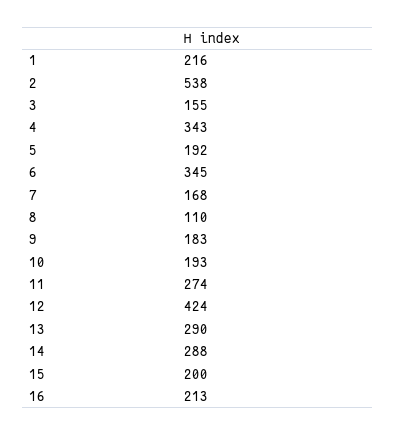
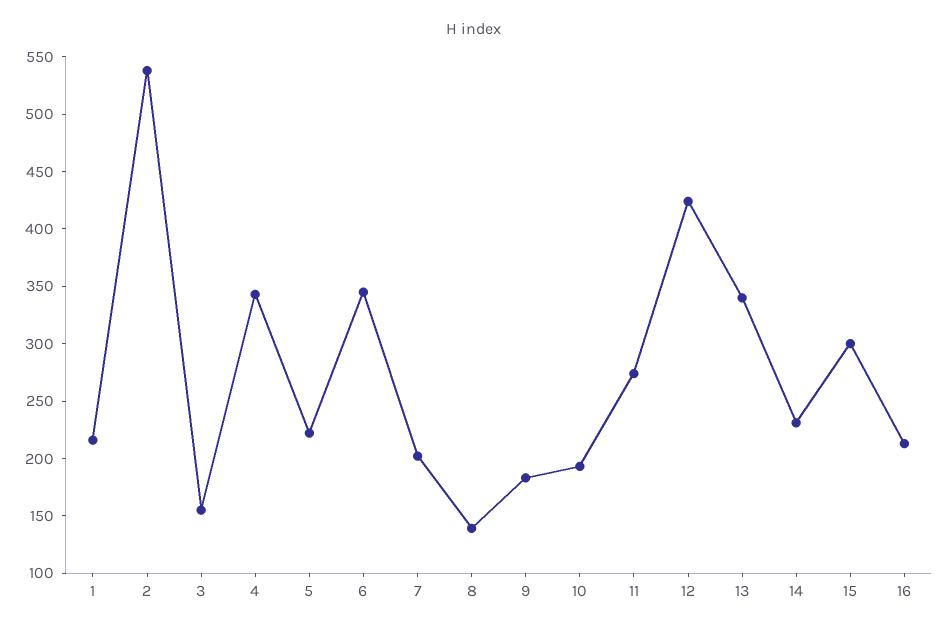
  {
    "1": 216,
    "2": 538,
    "3": 155,
    "4": 343,
-   "5": 192,
+   "5": 220,
    "6": 345,
-   "7": 168,
+   "7": 200,
-   "8": 110,
+   "8": 140,
    "9": 183,
    "10": 193,
    "11": 274,
    "12": 424,
-   "13": 290,
+   "13": 340,
-   "14": 288,
+   "14": 230,
-   "15": 200,
+   "15": 300,
    "16": 213
  }

